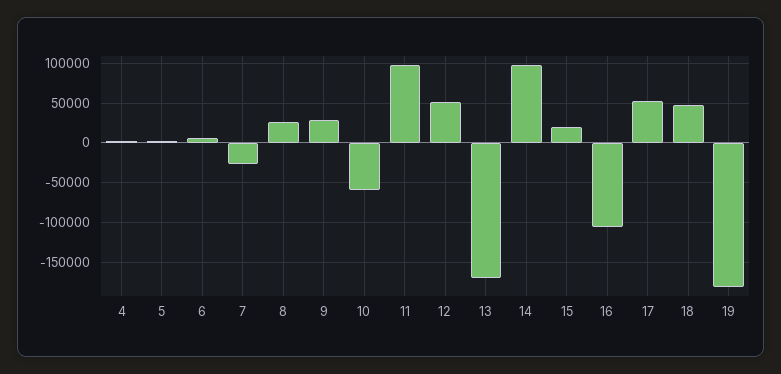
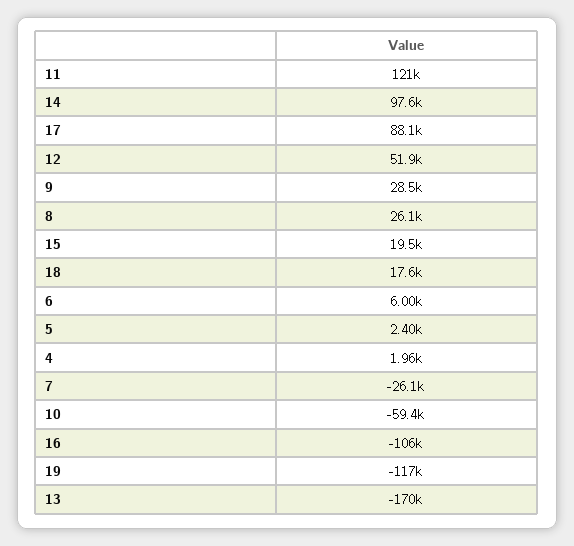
  {
    "4": 1960,
    "5": 2400,
    "6": 6000,
    "7": -26100,
    "8": 26100,
    "9": 28500,
    "10": -59400,
-   "11": 100000,
+   "11": 121000,
    "12": 51900,
    "13": -170000,
    "14": 97600,
    "15": 19500,
    "16": -106000,
-   "17": 50000,
+   "17": 88100,
-   "18": 50000,
+   "18": 17600,
-   "19": -180000
+   "19": -117000
  }

